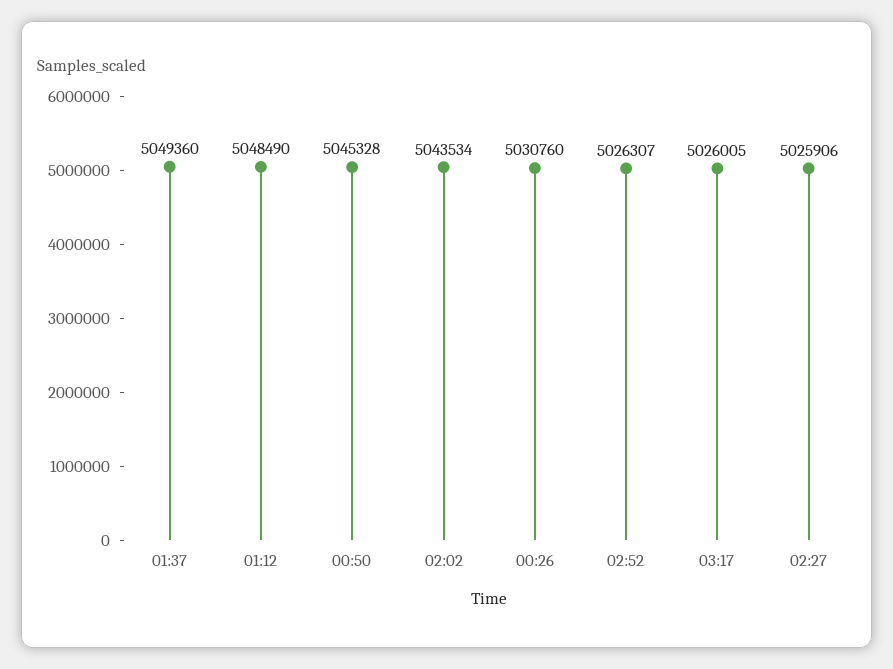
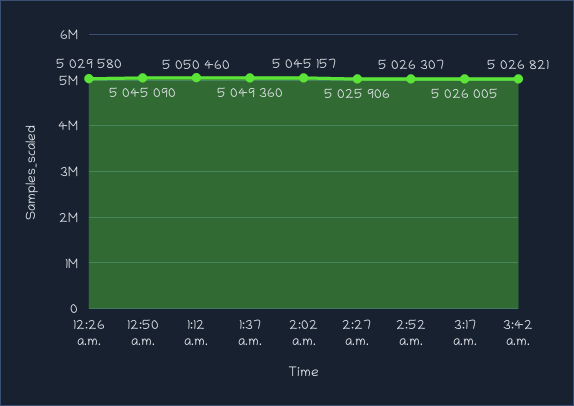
  {
    "01:37": 5049360,
-   "01:12": 5048490,
+   "01:12": 5050460,
-   "00:50": 5045328,
+   "00:50": 5045090,
-   "02:02": 5043534,
+   "02:02": 5045157,
-   "00:26": 5030760,
+   "00:26": 5029580,
    "02:52": 5026307,
    "03:17": 5026005,
-   "02:27": 5025906
+   "02:27": 5025906,
+   "3:42 a.m.": 5026821
  }

